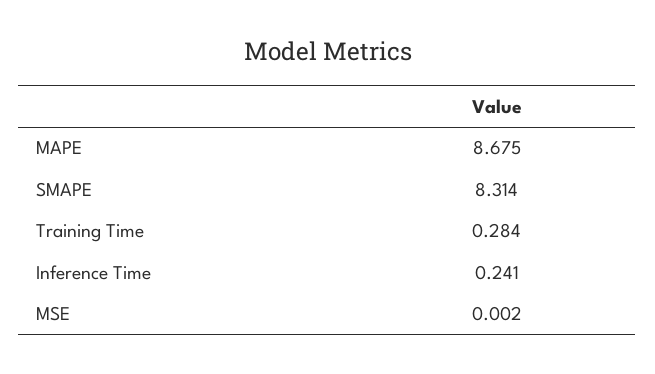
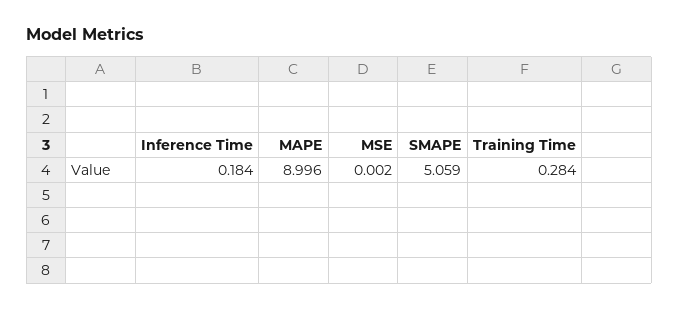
  {
-   "MAPE": 8.675,
+   "MAPE": 8.996,
-   "SMAPE": 8.314,
+   "SMAPE": 5.059,
    "Training Time": 0.284,
-   "Inference Time": 0.241,
+   "Inference Time": 0.184,
    "MSE": 0.002
  }

